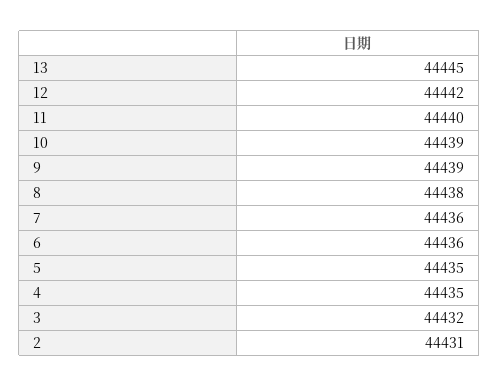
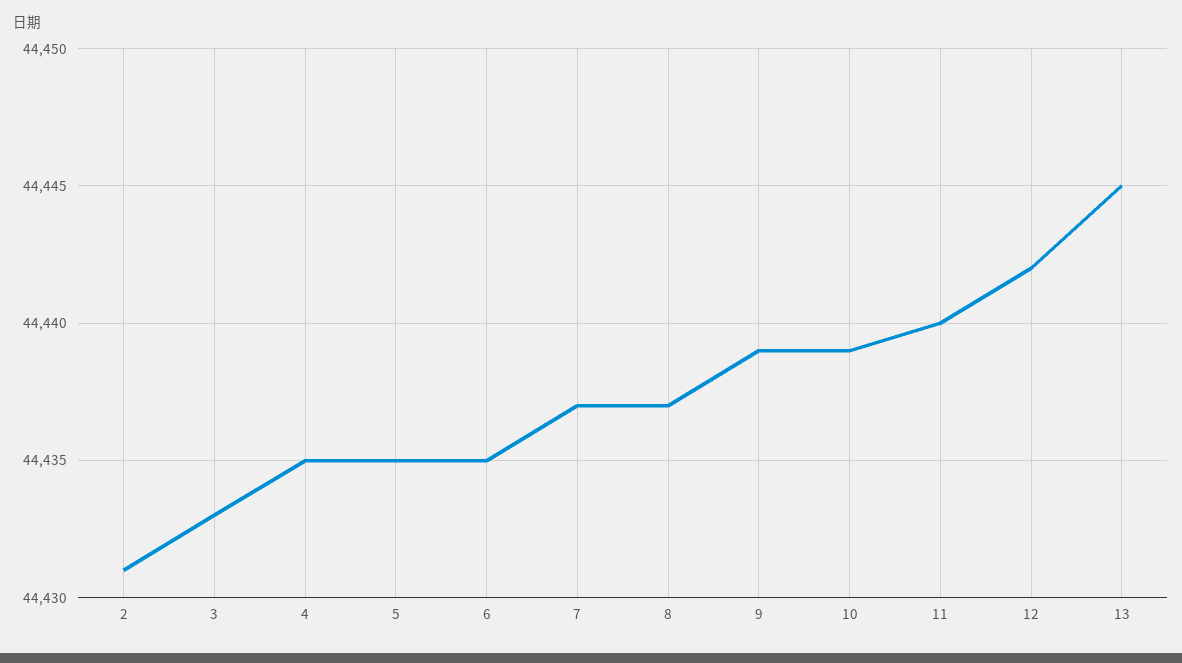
  {
    "13": 44445,
    "12": 44442,
    "11": 44440,
    "10": 44439,
    "9": 44439,
-   "8": 44438,
+   "8": 44437,
-   "7": 44436,
+   "7": 44437,
-   "6": 44436,
+   "6": 44435,
    "5": 44435,
    "4": 44435,
-   "3": 44432,
+   "3": 44433,
    "2": 44431
  }

